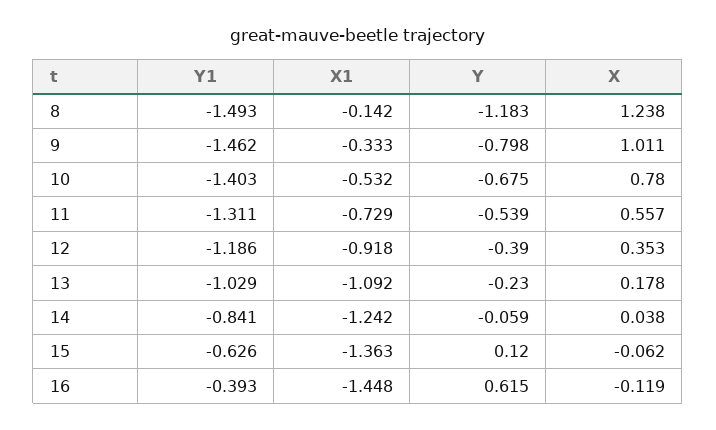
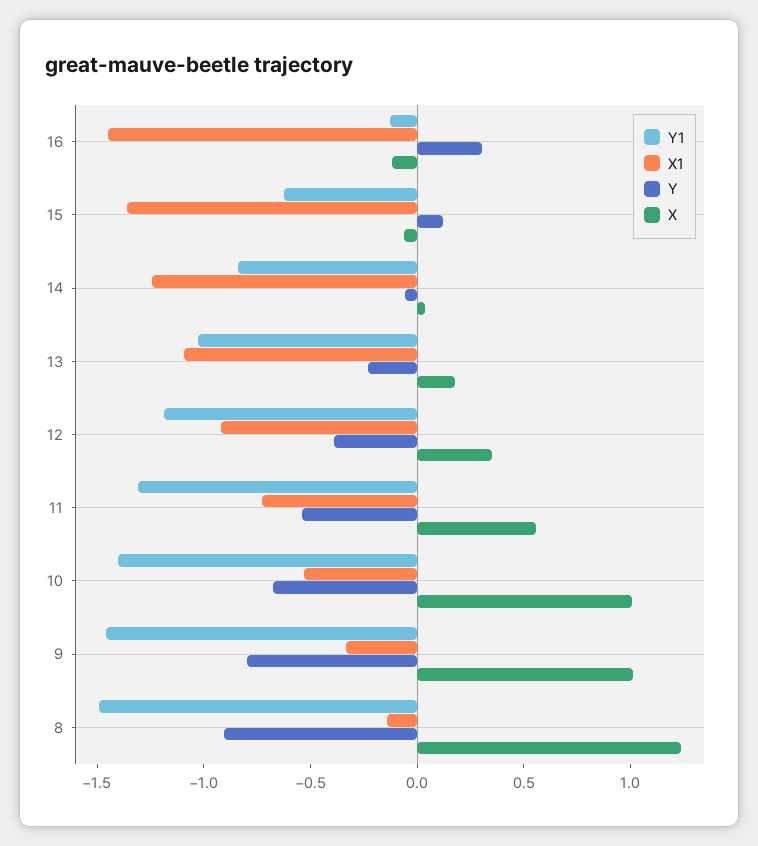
  {
    "Y1": {
      "8": -1.493,
      "9": -1.462,
      "10": -1.403,
      "11": -1.311,
      "12": -1.186,
      "13": -1.029,
      "14": -0.841,
      "15": -0.626,
-     "16": -0.393
+     "16": -0.1
    },
    "X1": {
      "8": -0.142,
      "9": -0.333,
      "10": -0.532,
      "11": -0.729,
      "12": -0.918,
      "13": -1.092,
      "14": -1.242,
      "15": -1.363,
      "16": -1.448
    },
    "Y": {
-     "8": -1.183,
+     "8": -0.9,
      "9": -0.798,
      "10": -0.675,
      "11": -0.539,
      "12": -0.39,
      "13": -0.23,
      "14": -0.059,
      "15": 0.12,
-     "16": 0.615
+     "16": 0.3
    },
    "X": {
      "8": 1.238,
      "9": 1.011,
-     "10": 0.78,
+     "10": 1,
      "11": 0.557,
      "12": 0.353,
      "13": 0.178,
      "14": 0.038,
      "15": -0.062,
      "16": -0.119
    }
  }

